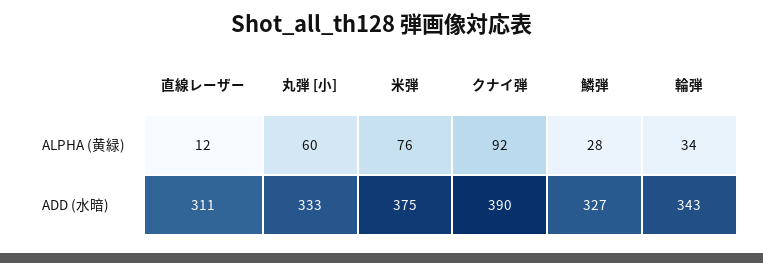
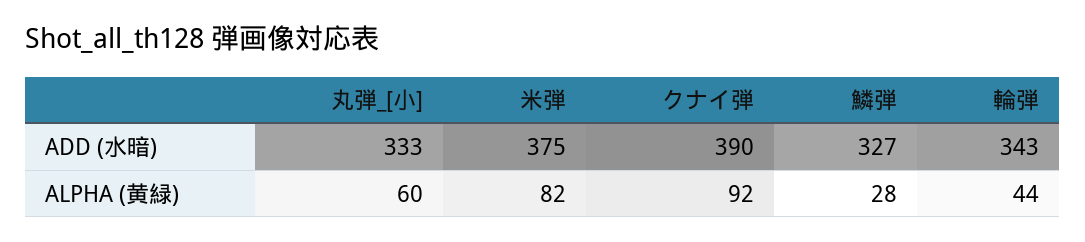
  {
-   "直線レーザー": {
-     "ALPHA (黄緑)": 12,
-     "ADD (水暗)": 311
-   },
    "丸弾 [小]": {
      "ALPHA (黄緑)": 60,
      "ADD (水暗)": 333
    },
    "米弾": {
-     "ALPHA (黄緑)": 76,
+     "ALPHA (黄緑)": 82,
      "ADD (水暗)": 375
    },
    "クナイ弾": {
      "ALPHA (黄緑)": 92,
      "ADD (水暗)": 390
    },
    "鱗弾": {
      "ALPHA (黄緑)": 28,
      "ADD (水暗)": 327
    },
    "輪弾": {
-     "ALPHA (黄緑)": 34,
+     "ALPHA (黄緑)": 44,
      "ADD (水暗)": 343
    }
  }

